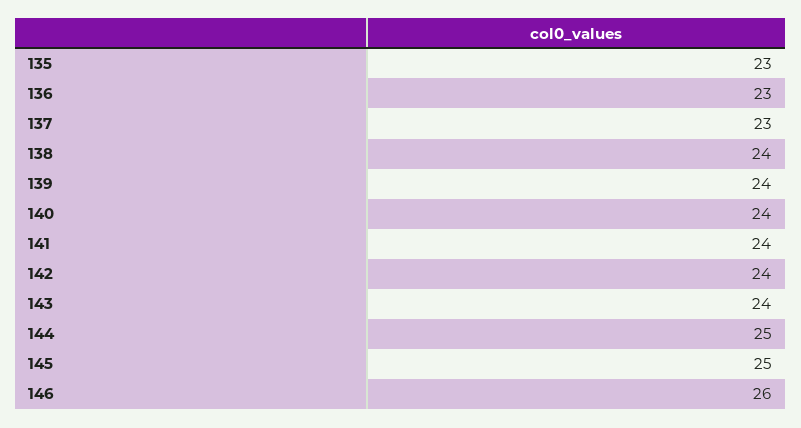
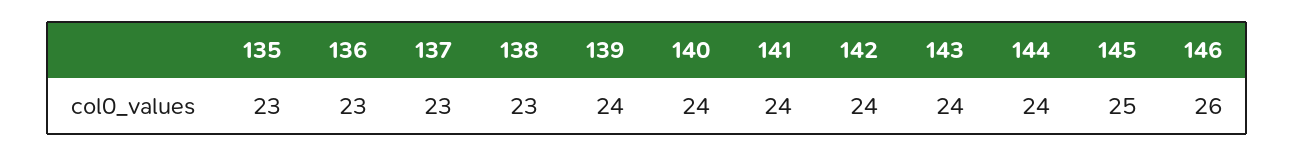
  {
    "135": 23,
    "136": 23,
    "137": 23,
-   "138": 24,
+   "138": 23,
    "139": 24,
    "140": 24,
    "141": 24,
    "142": 24,
    "143": 24,
-   "144": 25,
+   "144": 24,
    "145": 25,
    "146": 26
  }

